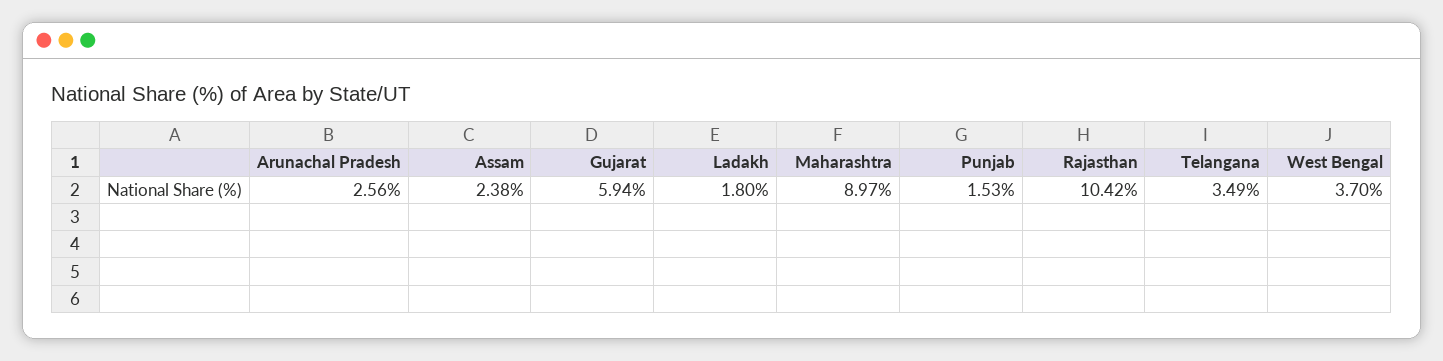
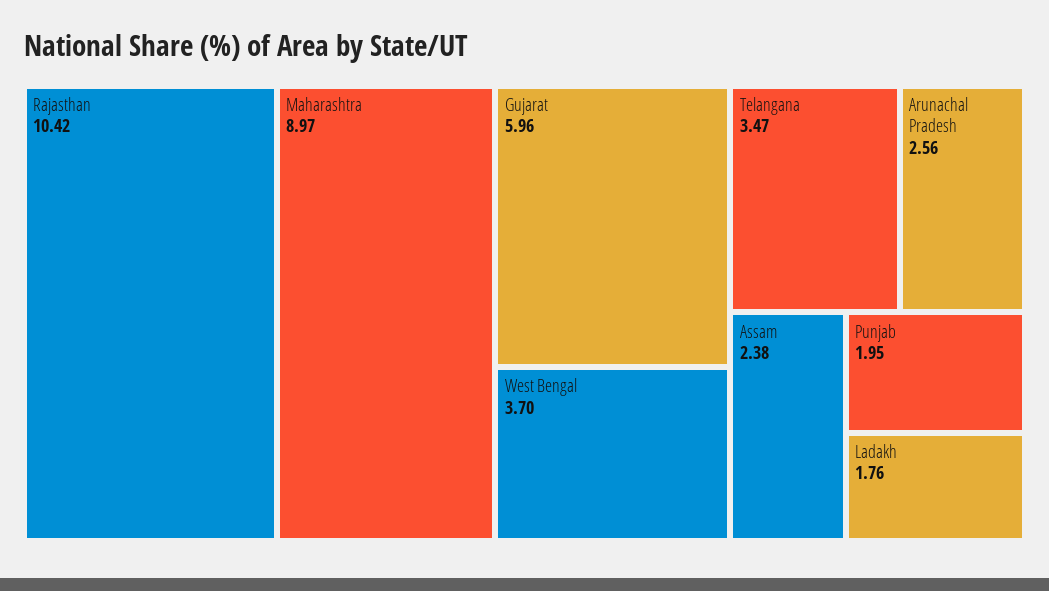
  {
    "Arunachal Pradesh": 2.56,
    "Assam": 2.38,
-   "Gujarat": 5.94,
+   "Gujarat": 5.96,
-   "Ladakh": 1.8,
+   "Ladakh": 1.76,
    "Maharashtra": 8.97,
-   "Punjab": 1.53,
+   "Punjab": 1.95,
    "Rajasthan": 10.42,
-   "Telangana": 3.49,
+   "Telangana": 3.47,
    "West Bengal": 3.7
  }

